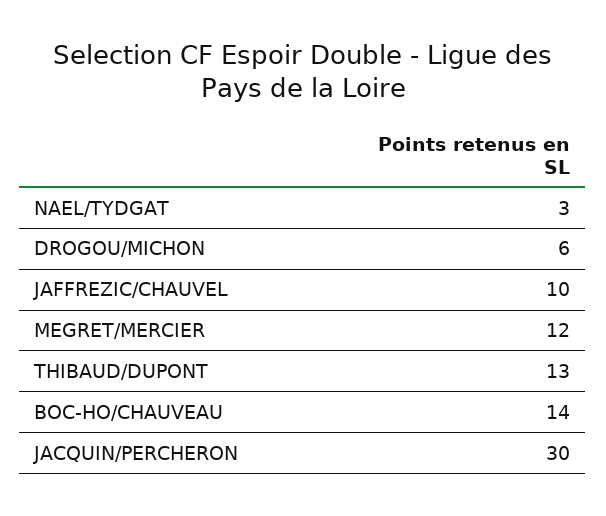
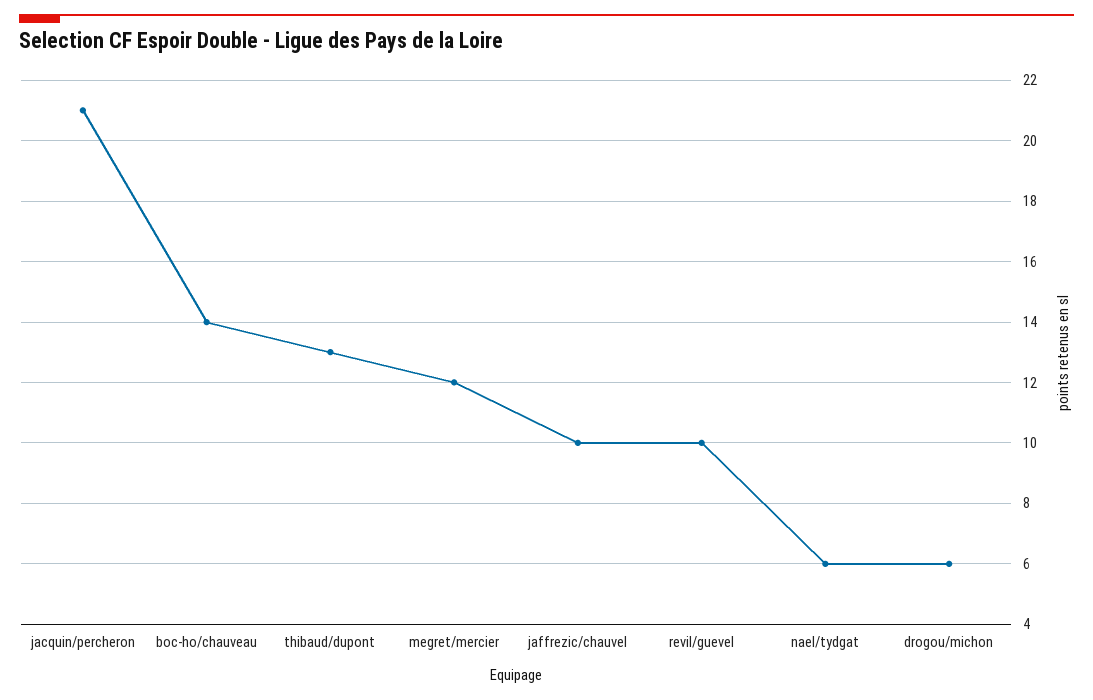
  {
-   "NAEL/TYDGAT": 3,
+   "NAEL/TYDGAT": 6,
    "DROGOU/MICHON": 6,
    "JAFFREZIC/CHAUVEL": 10,
    "MEGRET/MERCIER": 12,
    "THIBAUD/DUPONT": 13,
    "BOC-HO/CHAUVEAU": 14,
-   "JACQUIN/PERCHERON": 30
+   "JACQUIN/PERCHERON": 21,
+   "revil/guevel": 10
  }

